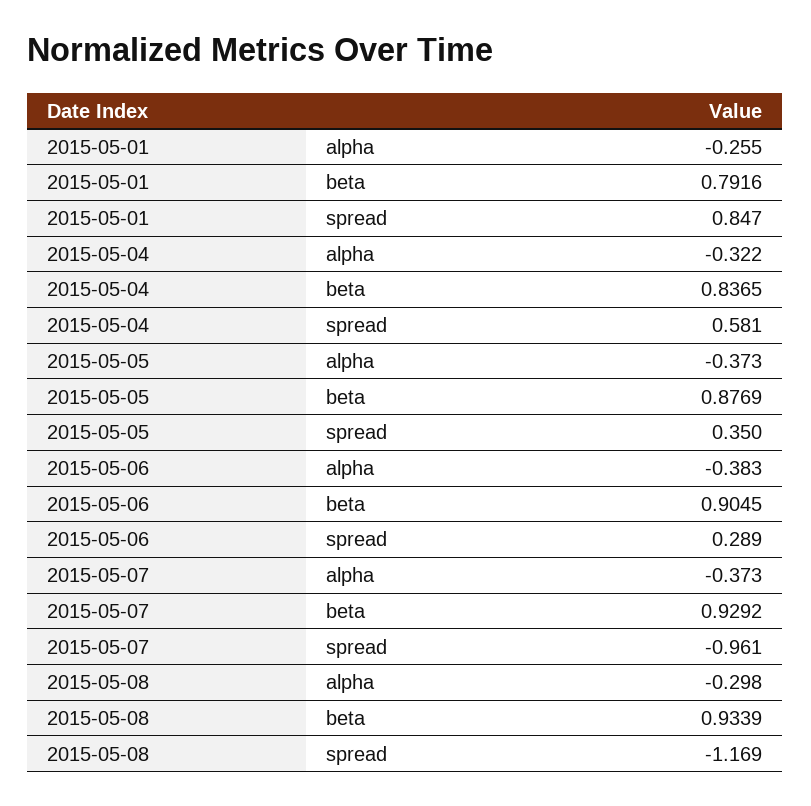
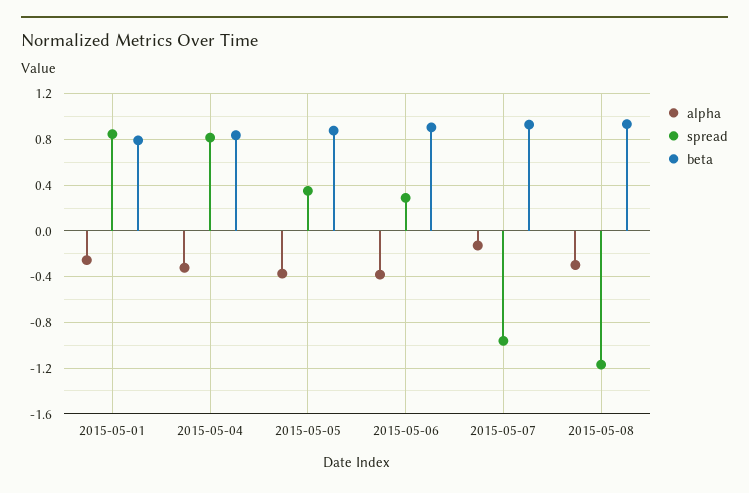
  {
    "alpha": {
      "2015-05-01": -0.255,
      "2015-05-04": -0.322,
      "2015-05-05": -0.373,
      "2015-05-06": -0.383,
-     "2015-05-07": -0.373,
+     "2015-05-07": -0.1,
      "2015-05-08": -0.298
    },
    "beta": {
      "2015-05-01": 0.7916,
      "2015-05-04": 0.8365,
      "2015-05-05": 0.8769,
      "2015-05-06": 0.9045,
      "2015-05-07": 0.9292,
      "2015-05-08": 0.9339
    },
    "spread": {
      "2015-05-01": 0.847,
-     "2015-05-04": 0.581,
+     "2015-05-04": 0.8,
      "2015-05-05": 0.35,
      "2015-05-06": 0.289,
      "2015-05-07": -0.961,
      "2015-05-08": -1.169
    }
  }

